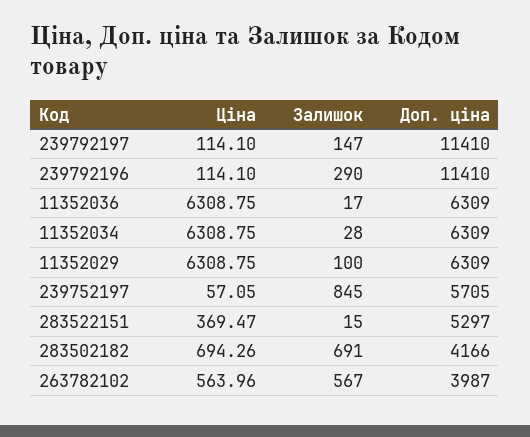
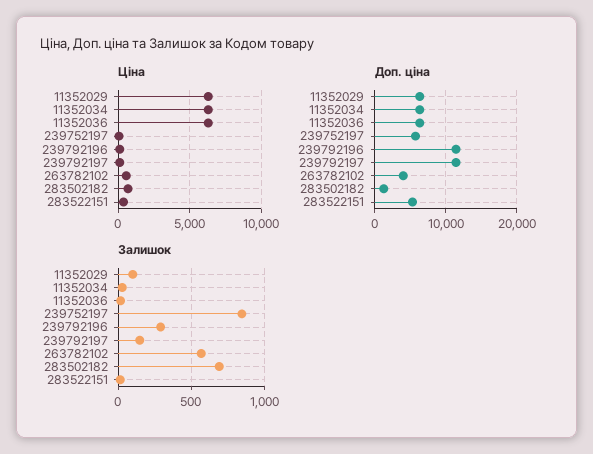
  {
    "Ціна": {
      "239792197": 114.1,
      "239792196": 114.1,
      "11352036": 6308.75,
      "11352034": 6308.75,
      "11352029": 6308.75,
      "239752197": 57.05,
      "283522151": 369.47,
      "283502182": 694.26,
      "263782102": 563.96
    },
    "Залишок": {
      "239792197": 147,
      "239792196": 290,
      "11352036": 17,
      "11352034": 28,
      "11352029": 100,
      "239752197": 845,
      "283522151": 15,
      "283502182": 691,
      "263782102": 567
    },
    "Доп. ціна": {
      "239792197": 11410,
      "239792196": 11410,
      "11352036": 6309,
      "11352034": 6309,
      "11352029": 6309,
      "239752197": 5705,
      "283522151": 5297,
-     "283502182": 4166,
+     "283502182": 1000,
      "263782102": 3987
    }
  }

